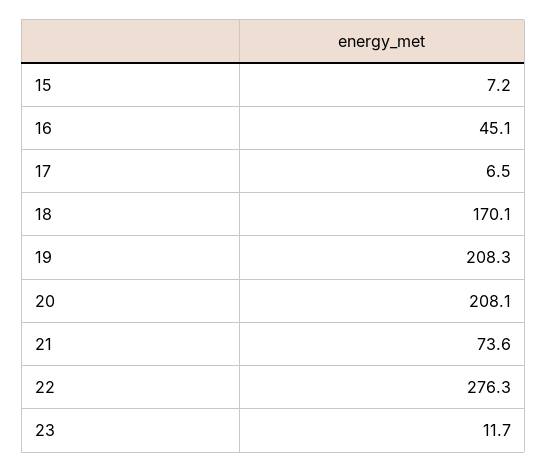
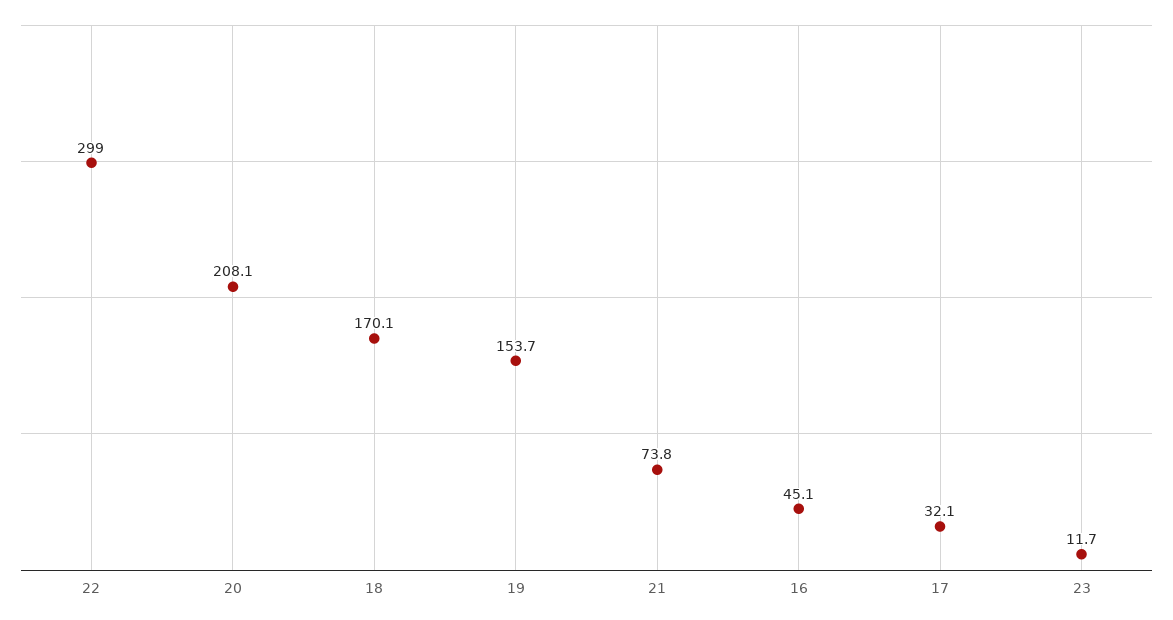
  {
-   "15": 7.2,
    "16": 45.1,
-   "17": 6.5,
+   "17": 32.1,
    "18": 170.1,
-   "19": 208.3,
+   "19": 153.7,
    "20": 208.1,
-   "21": 73.6,
+   "21": 73.8,
-   "22": 276.3,
+   "22": 299,
    "23": 11.7
  }

